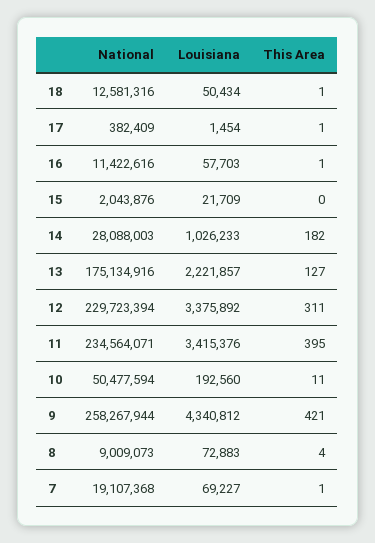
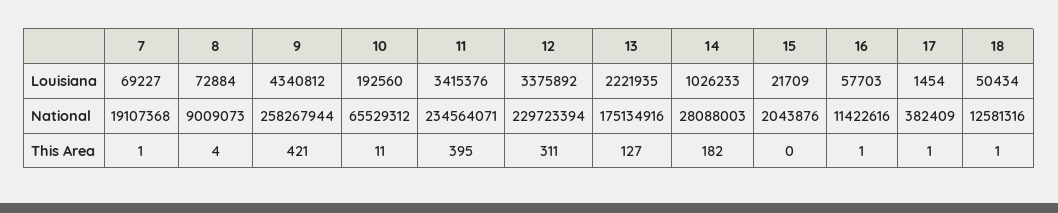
  {
    "National": {
      "18": 12581316,
      "17": 382409,
      "16": 11422616,
      "15": 2043876,
      "14": 28088003,
      "13": 175134916,
      "12": 229723394,
      "11": 234564071,
-     "10": 50477594,
+     "10": 65529312,
      "9": 258267944,
      "8": 9009073,
      "7": 19107368
    },
    "Louisiana": {
      "18": 50434,
      "17": 1454,
      "16": 57703,
      "15": 21709,
      "14": 1026233,
-     "13": 2221857,
+     "13": 2221935,
      "12": 3375892,
      "11": 3415376,
      "10": 192560,
      "9": 4340812,
-     "8": 72883,
+     "8": 72884,
      "7": 69227
    },
    "This Area": {
      "18": 1,
      "17": 1,
      "16": 1,
      "15": 0,
      "14": 182,
      "13": 127,
      "12": 311,
      "11": 395,
      "10": 11,
      "9": 421,
      "8": 4,
      "7": 1
    }
  }

